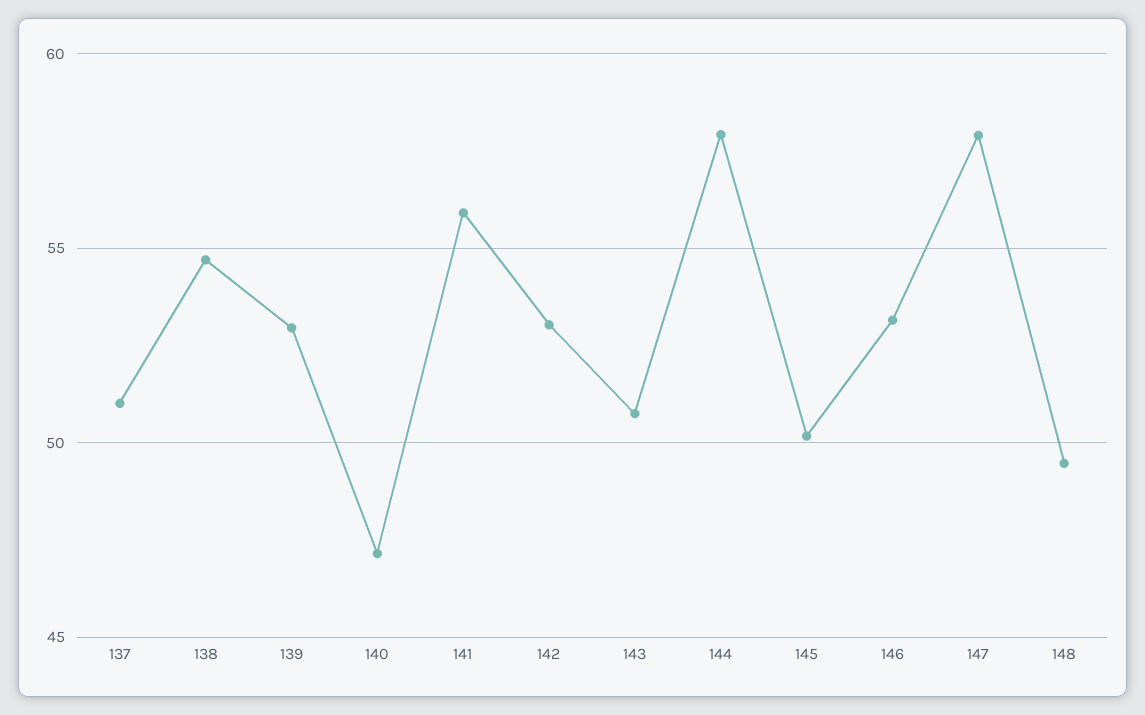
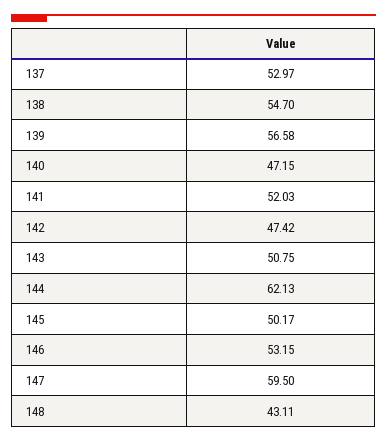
  {
-   "137": 51,
+   "137": 52.97,
    "138": 54.7,
-   "139": 53,
+   "139": 56.58,
    "140": 47.15,
-   "141": 56,
+   "141": 52.03,
-   "142": 53,
+   "142": 47.42,
    "143": 50.75,
-   "144": 58,
+   "144": 62.13,
    "145": 50.17,
    "146": 53.15,
-   "147": 58,
+   "147": 59.5,
-   "148": 49.5
+   "148": 43.11
  }

